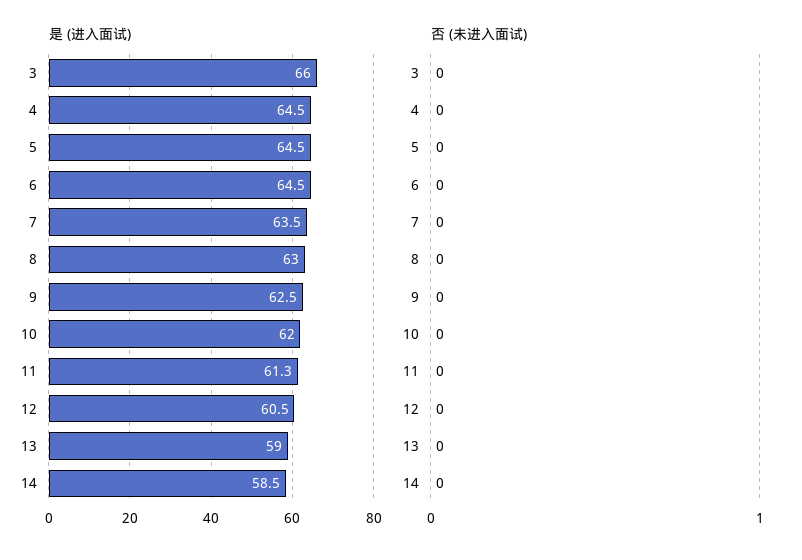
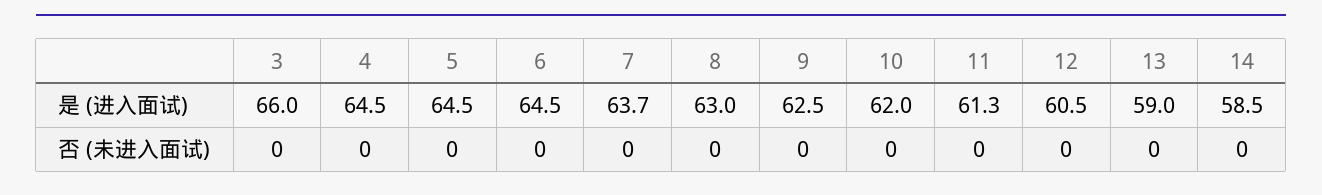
  {
    "是 (进入面试)": {
      "3": 66,
      "4": 64.5,
      "5": 64.5,
      "6": 64.5,
-     "7": 63.5,
+     "7": 63.7,
      "8": 63,
      "9": 62.5,
      "10": 62,
      "11": 61.3,
      "12": 60.5,
      "13": 59,
      "14": 58.5
    },
    "否 (未进入面试)": {
      "3": 0,
      "4": 0,
      "5": 0,
      "6": 0,
      "7": 0,
      "8": 0,
      "9": 0,
      "10": 0,
      "11": 0,
      "12": 0,
      "13": 0,
      "14": 0
    }
  }

